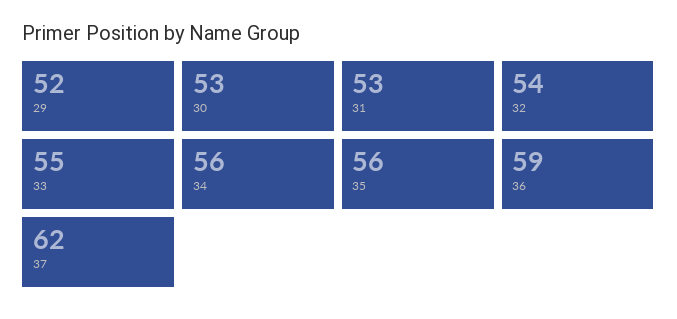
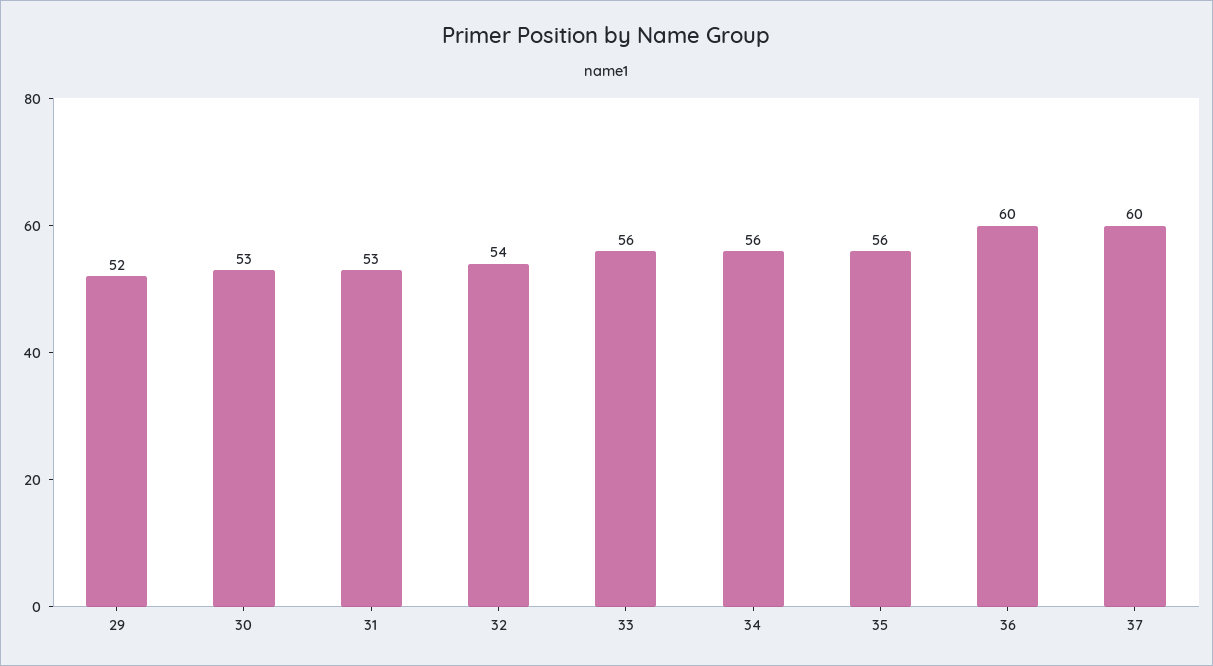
  {
    "29": 52,
    "30": 53,
    "31": 53,
    "32": 54,
-   "33": 55,
+   "33": 56,
    "34": 56,
    "35": 56,
-   "36": 59,
+   "36": 60,
-   "37": 62
+   "37": 60
  }

